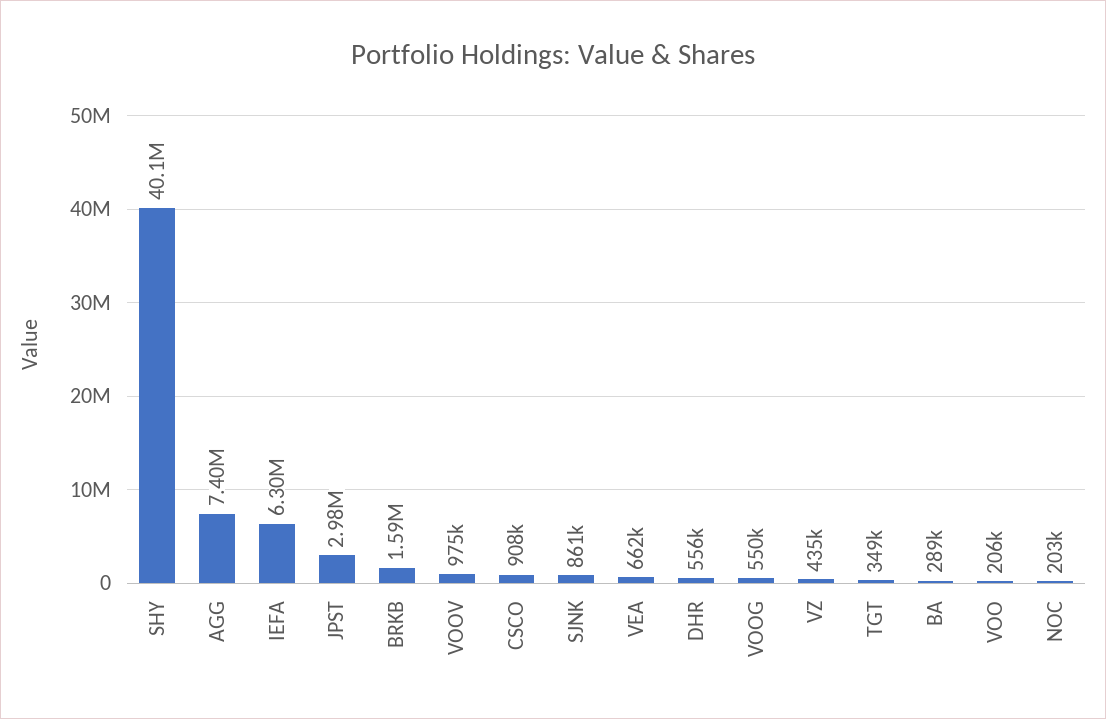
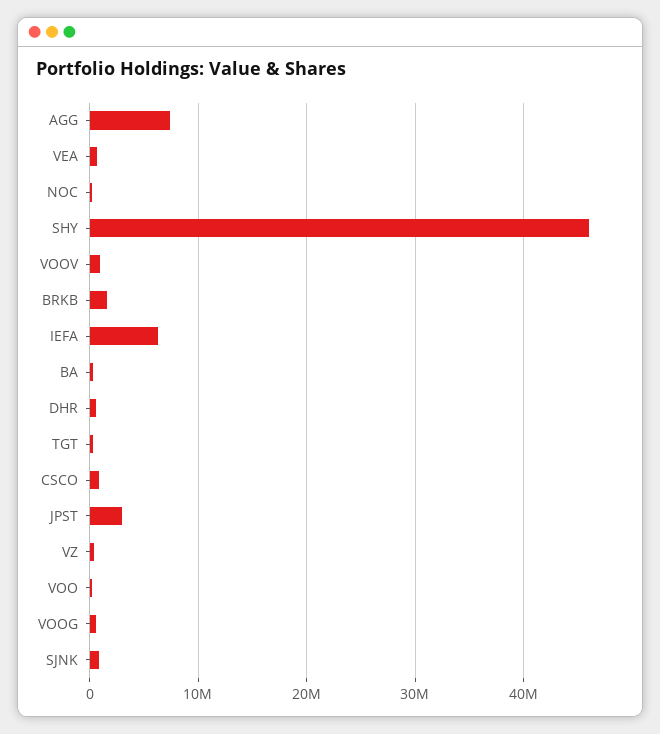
  {
-   "SHY": 40100000,
+   "SHY": 46000000,
    "AGG": 7400000,
    "IEFA": 6300000,
    "JPST": 2980000,
    "BRKB": 1590000,
    "VOOV": 975000,
    "CSCO": 908000,
    "SJNK": 861000,
    "VEA": 662000,
    "DHR": 556000,
    "VOOG": 550000,
    "VZ": 435000,
    "TGT": 349000,
    "BA": 289000,
    "VOO": 206000,
    "NOC": 203000
  }

